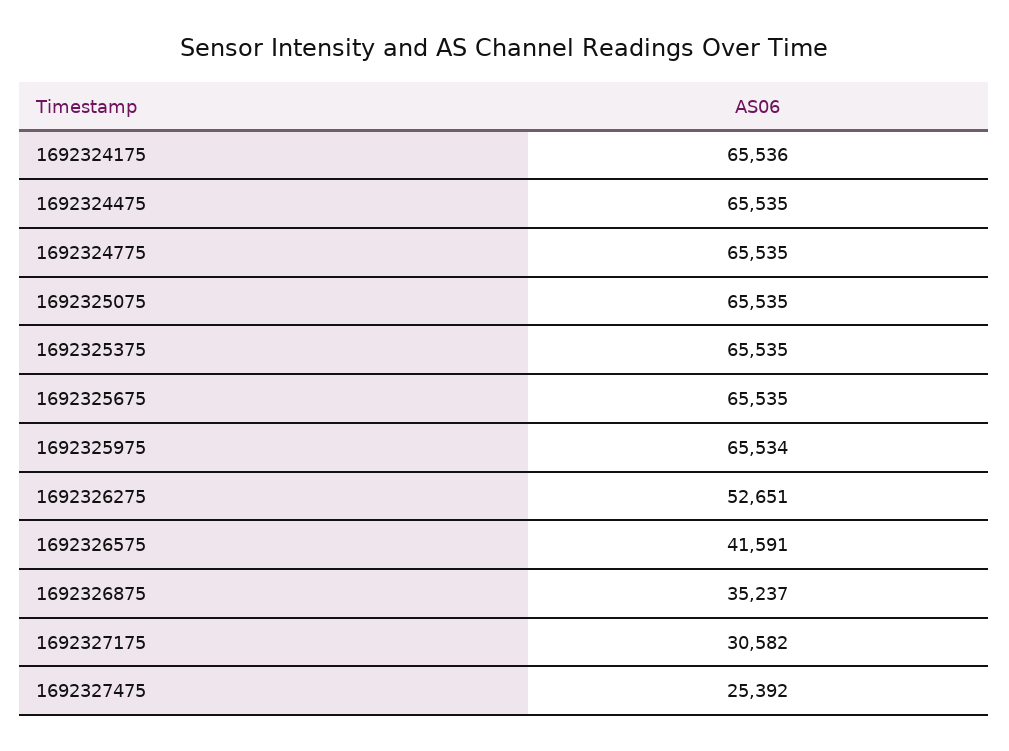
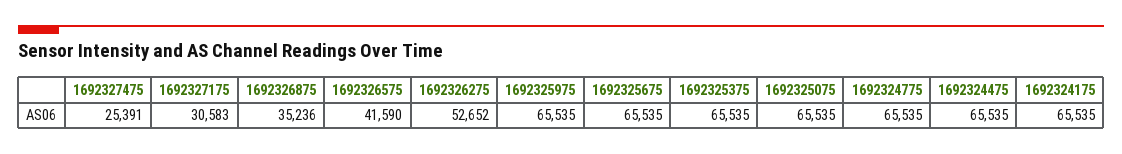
  {
-   "1692324175": 65536,
+   "1692324175": 65535,
    "1692324475": 65535,
    "1692324775": 65535,
    "1692325075": 65535,
    "1692325375": 65535,
    "1692325675": 65535,
-   "1692325975": 65534,
+   "1692325975": 65535,
-   "1692326275": 52651,
+   "1692326275": 52652,
-   "1692326575": 41591,
+   "1692326575": 41590,
-   "1692326875": 35237,
+   "1692326875": 35236,
-   "1692327175": 30582,
+   "1692327175": 30583,
-   "1692327475": 25392
+   "1692327475": 25391
  }

